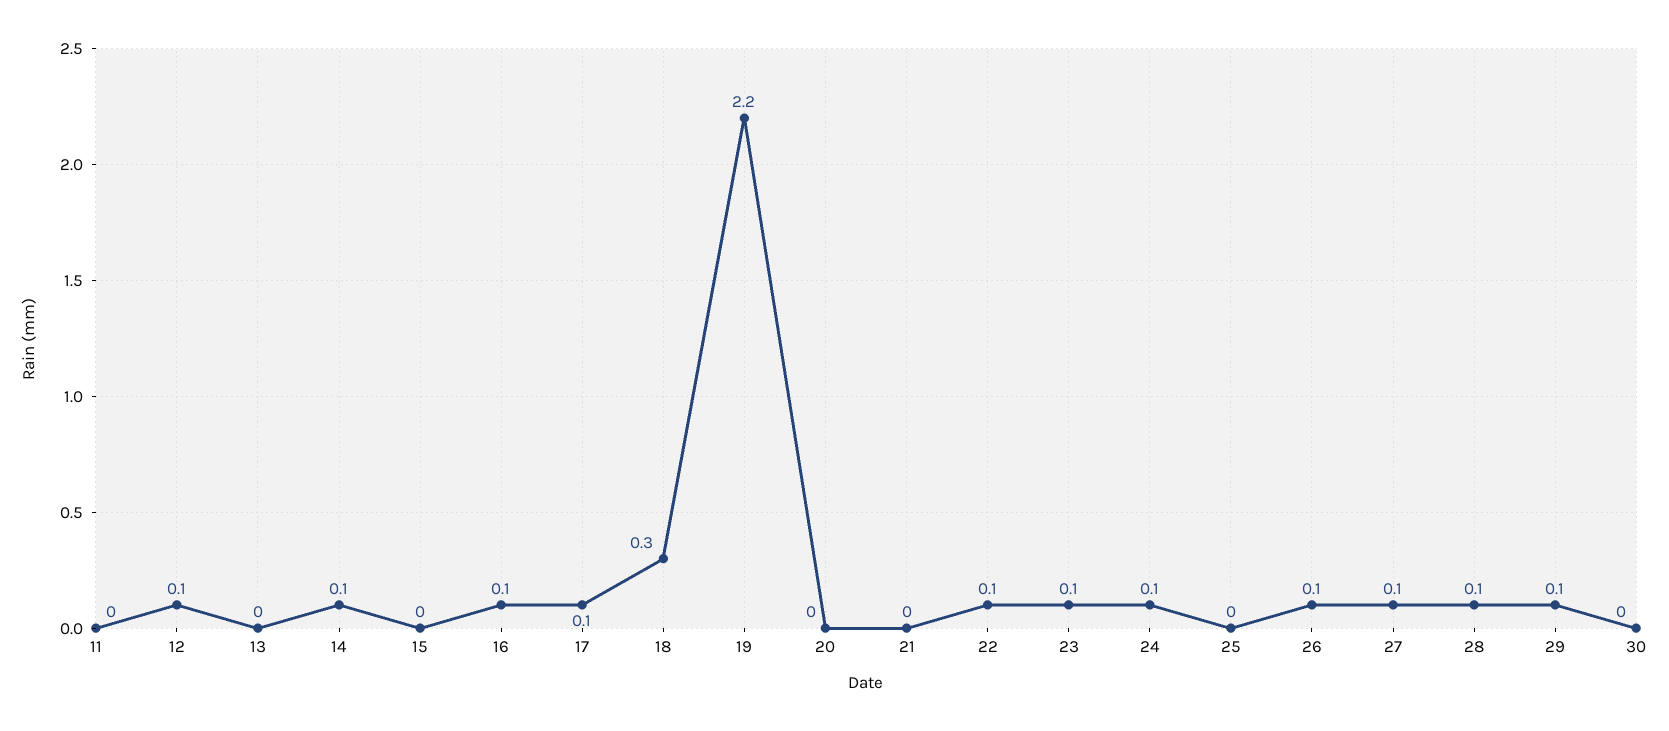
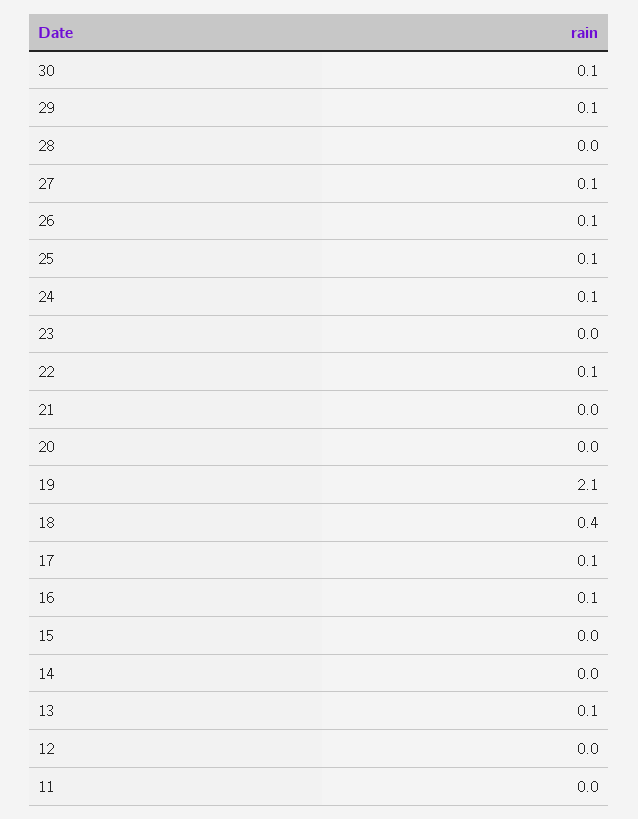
  {
    "11": 0,
-   "12": 0.1,
+   "12": 0,
-   "13": 0,
+   "13": 0.1,
-   "14": 0.1,
+   "14": 0,
    "15": 0,
    "16": 0.1,
    "17": 0.1,
-   "18": 0.3,
+   "18": 0.4,
-   "19": 2.2,
+   "19": 2.1,
    "20": 0,
    "21": 0,
    "22": 0.1,
-   "23": 0.1,
+   "23": 0,
    "24": 0.1,
-   "25": 0,
+   "25": 0.1,
    "26": 0.1,
    "27": 0.1,
-   "28": 0.1,
+   "28": 0,
    "29": 0.1,
-   "30": 0
+   "30": 0.1
  }

